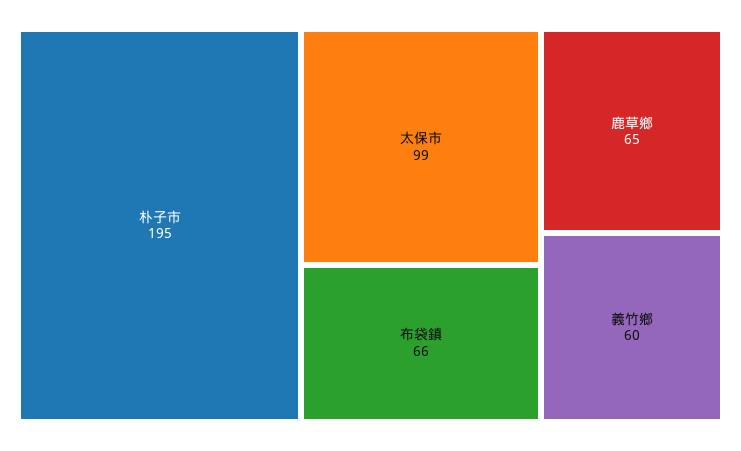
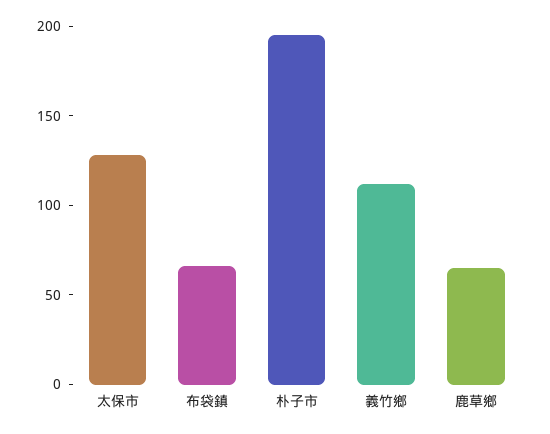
  {
    "朴子市": 195,
-   "太保市": 99,
+   "太保市": 130,
    "布袋鎮": 66,
    "鹿草鄉": 65,
-   "義竹鄉": 60
+   "義竹鄉": 110
  }

